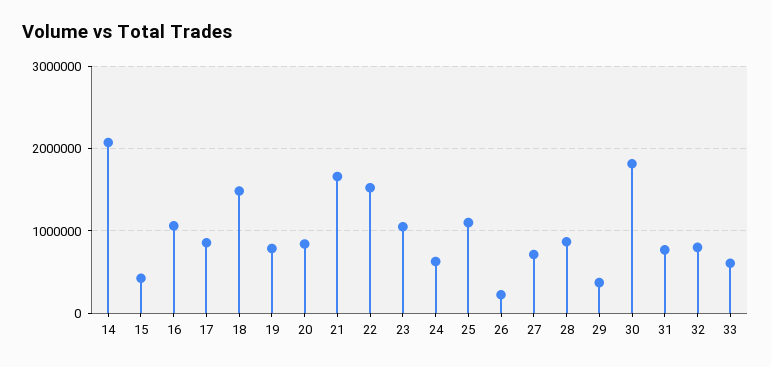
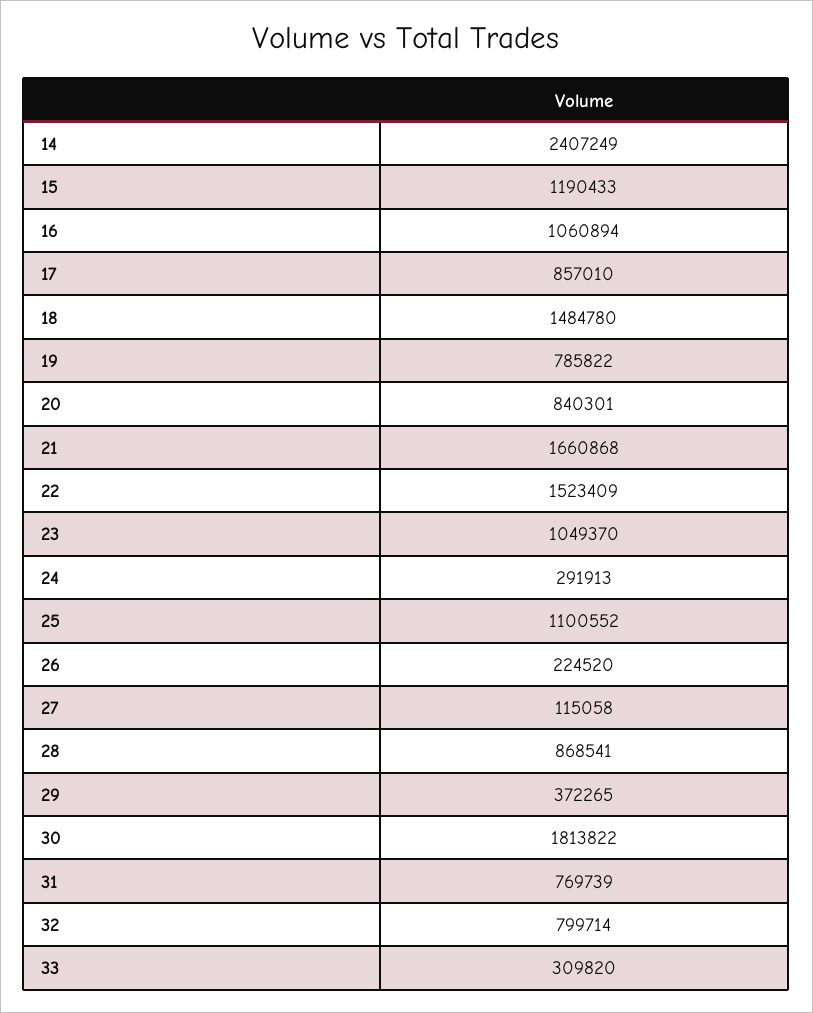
  {
-   "14": 2100000,
+   "14": 2407249,
-   "15": 400000,
+   "15": 1190433,
    "16": 1060894,
    "17": 857010,
    "18": 1484780,
    "19": 785822,
    "20": 840301,
    "21": 1660868,
    "22": 1523409,
    "23": 1049370,
-   "24": 600000,
+   "24": 291913,
    "25": 1100552,
    "26": 224520,
-   "27": 700000,
+   "27": 115058,
    "28": 868541,
    "29": 372265,
    "30": 1813822,
    "31": 769739,
    "32": 799714,
-   "33": 600000
+   "33": 309820
  }

